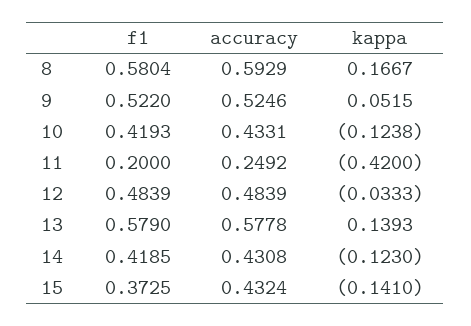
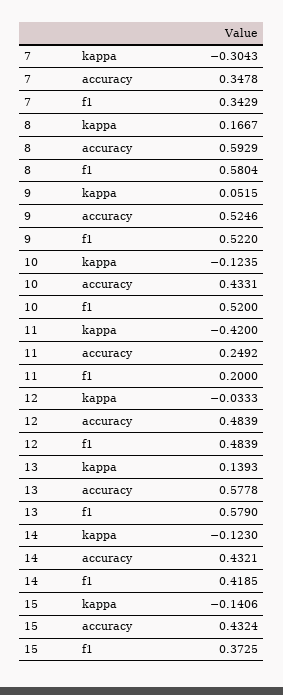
  {
    "f1": {
      "8": 0.5804,
      "9": 0.522,
-     "10": 0.4193,
+     "10": 0.52,
      "11": 0.2,
      "12": 0.4839,
      "13": 0.579,
      "14": 0.4185,
-     "15": 0.3725
+     "15": 0.3725,
+     "7": 0.3429
    },
    "accuracy": {
      "8": 0.5929,
      "9": 0.5246,
      "10": 0.4331,
      "11": 0.2492,
      "12": 0.4839,
      "13": 0.5778,
-     "14": 0.4308,
+     "14": 0.4321,
-     "15": 0.4324
+     "15": 0.4324,
+     "7": 0.3478
    },
    "kappa": {
      "8": 0.1667,
      "9": 0.0515,
-     "10": -0.1238,
+     "10": -0.1235,
      "11": -0.42,
      "12": -0.0333,
      "13": 0.1393,
      "14": -0.123,
-     "15": -0.141
+     "15": -0.1406,
+     "7": -0.3043
    }
  }

